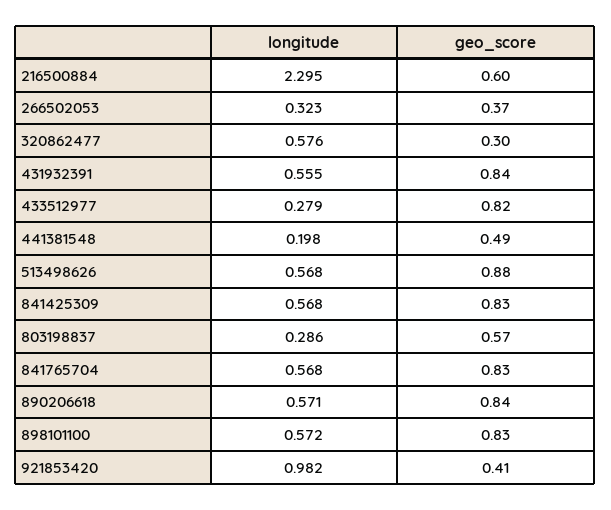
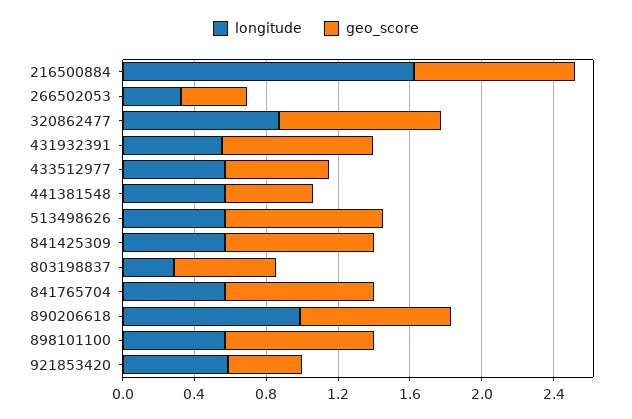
  {
    "longitude": {
-     "216500884": 2.295,
+     "216500884": 1.6,
      "266502053": 0.323,
-     "320862477": 0.576,
+     "320862477": 0.9,
      "431932391": 0.555,
-     "433512977": 0.279,
+     "433512977": 0.6,
-     "441381548": 0.198,
+     "441381548": 0.6,
      "513498626": 0.568,
      "841425309": 0.568,
      "803198837": 0.286,
      "841765704": 0.568,
-     "890206618": 0.571,
+     "890206618": 1,
      "898101100": 0.572,
-     "921853420": 0.982
+     "921853420": 0.6
    },
    "geo_score": {
-     "216500884": 0.6,
+     "216500884": 0.9,
      "266502053": 0.37,
-     "320862477": 0.3,
+     "320862477": 0.9,
      "431932391": 0.84,
-     "433512977": 0.82,
+     "433512977": 0.6,
      "441381548": 0.49,
      "513498626": 0.88,
      "841425309": 0.83,
      "803198837": 0.57,
      "841765704": 0.83,
      "890206618": 0.84,
      "898101100": 0.83,
      "921853420": 0.41
    }
  }

